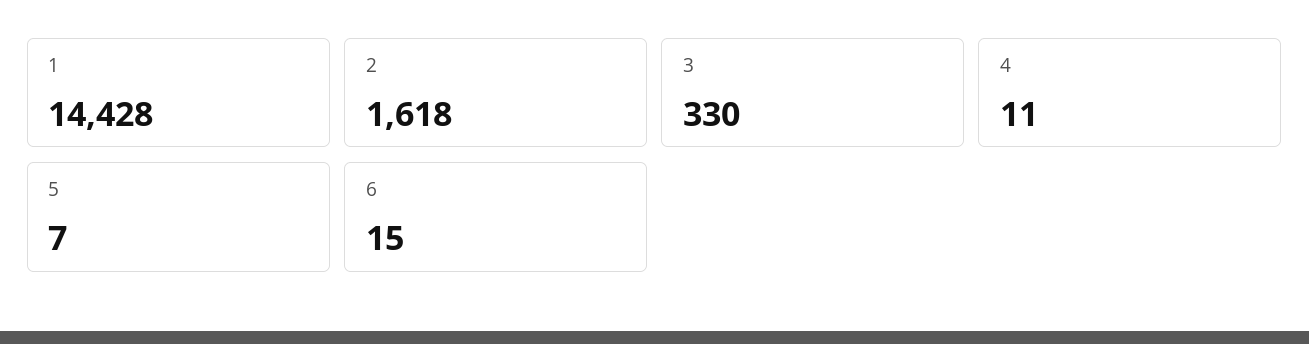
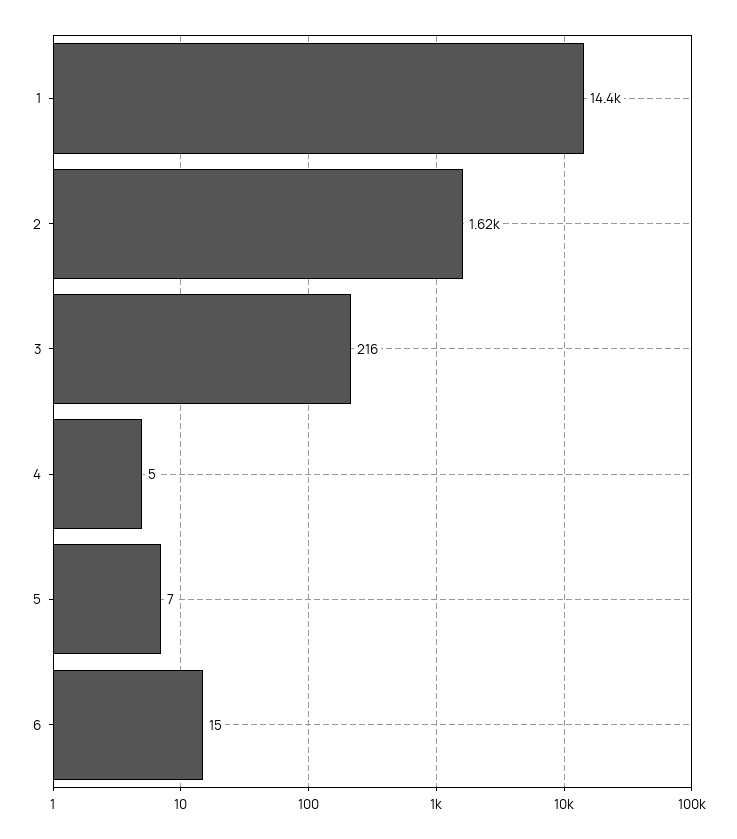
  {
    "1": 14428,
    "2": 1618,
-   "3": 330,
+   "3": 216,
-   "4": 11,
+   "4": 5,
    "5": 7,
    "6": 15
  }

